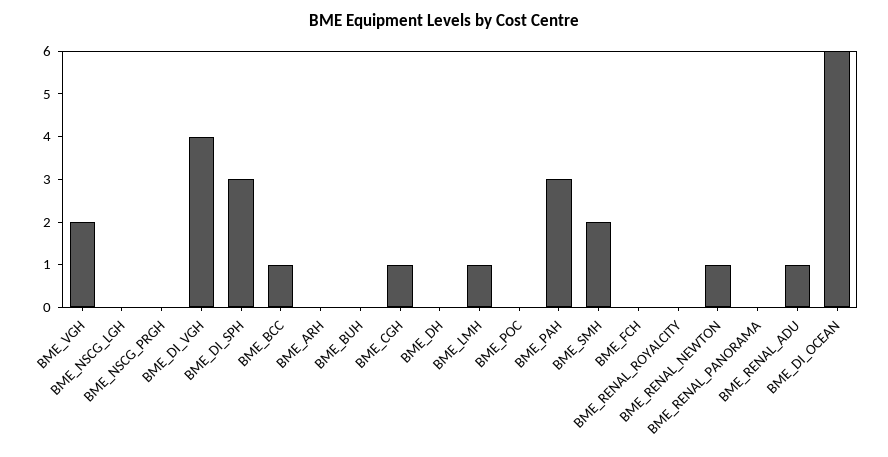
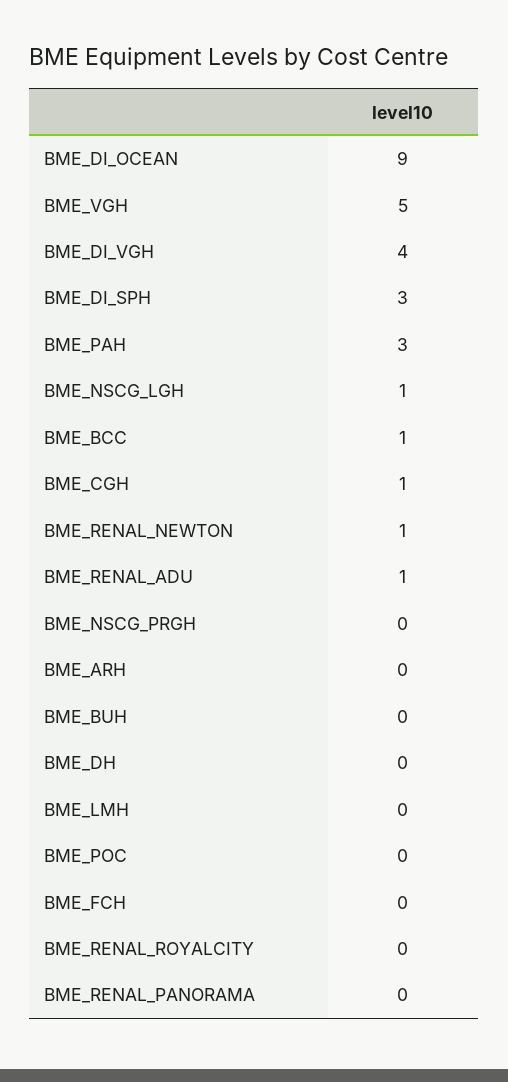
  {
-   "BME_VGH": 2,
+   "BME_VGH": 5,
-   "BME_NSCG_LGH": 0,
+   "BME_NSCG_LGH": 1,
    "BME_NSCG_PRGH": 0,
    "BME_DI_VGH": 4,
    "BME_DI_SPH": 3,
    "BME_BCC": 1,
    "BME_ARH": 0,
    "BME_BUH": 0,
    "BME_CGH": 1,
    "BME_DH": 0,
-   "BME_LMH": 1,
+   "BME_LMH": 0,
    "BME_POC": 0,
    "BME_PAH": 3,
-   "BME_SMH": 2,
    "BME_FCH": 0,
    "BME_RENAL_ROYALCITY": 0,
    "BME_RENAL_NEWTON": 1,
    "BME_RENAL_PANORAMA": 0,
    "BME_RENAL_ADU": 1,
-   "BME_DI_OCEAN": 6
+   "BME_DI_OCEAN": 9
  }

